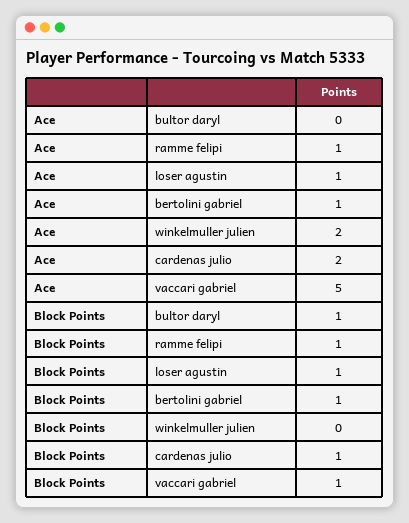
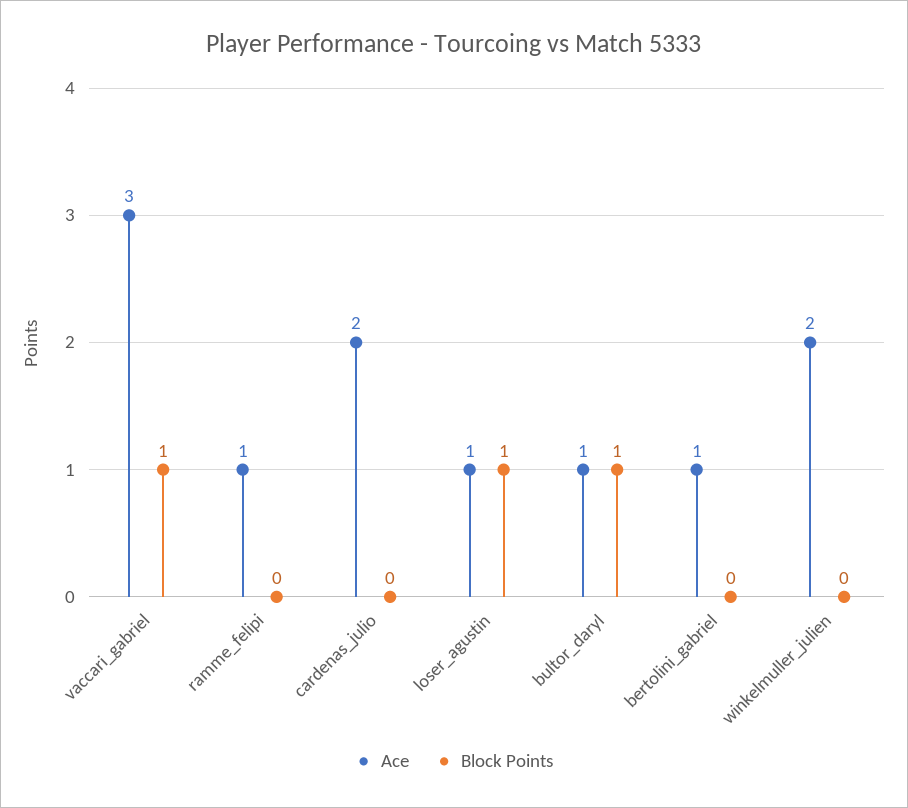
  {
    "Ace": {
-     "bultor daryl": 0,
+     "bultor daryl": 1,
      "ramme felipi": 1,
      "loser agustin": 1,
      "bertolini gabriel": 1,
      "winkelmuller julien": 2,
      "cardenas julio": 2,
-     "vaccari gabriel": 5
+     "vaccari gabriel": 3
    },
    "Block Points": {
      "bultor daryl": 1,
-     "ramme felipi": 1,
+     "ramme felipi": 0,
      "loser agustin": 1,
-     "bertolini gabriel": 1,
+     "bertolini gabriel": 0,
      "winkelmuller julien": 0,
-     "cardenas julio": 1,
+     "cardenas julio": 0,
      "vaccari gabriel": 1
    }
  }

